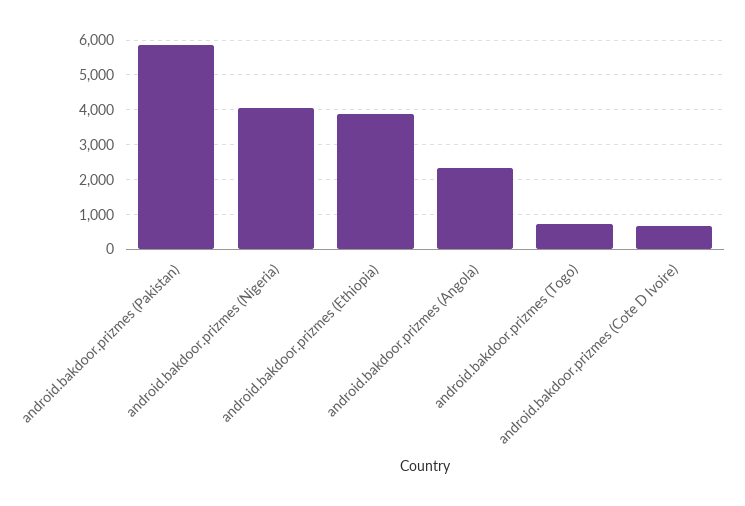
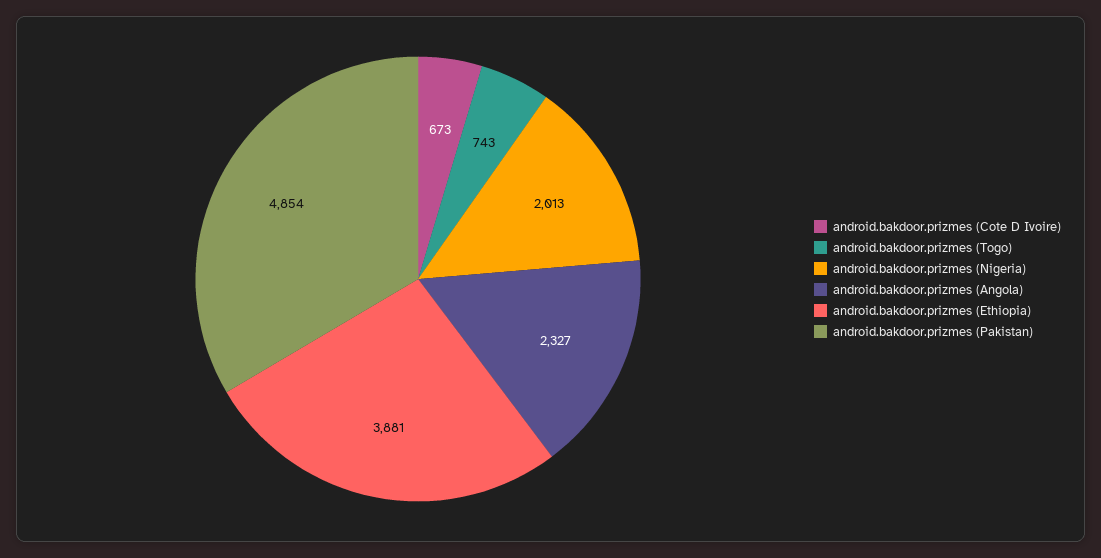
  {
-   "android.bakdoor.prizmes (Pakistan)": 5800,
+   "android.bakdoor.prizmes (Pakistan)": 4854,
-   "android.bakdoor.prizmes (Nigeria)": 4000,
+   "android.bakdoor.prizmes (Nigeria)": 2013,
    "android.bakdoor.prizmes (Ethiopia)": 3881,
    "android.bakdoor.prizmes (Angola)": 2327,
    "android.bakdoor.prizmes (Togo)": 743,
    "android.bakdoor.prizmes (Cote D Ivoire)": 673
  }

